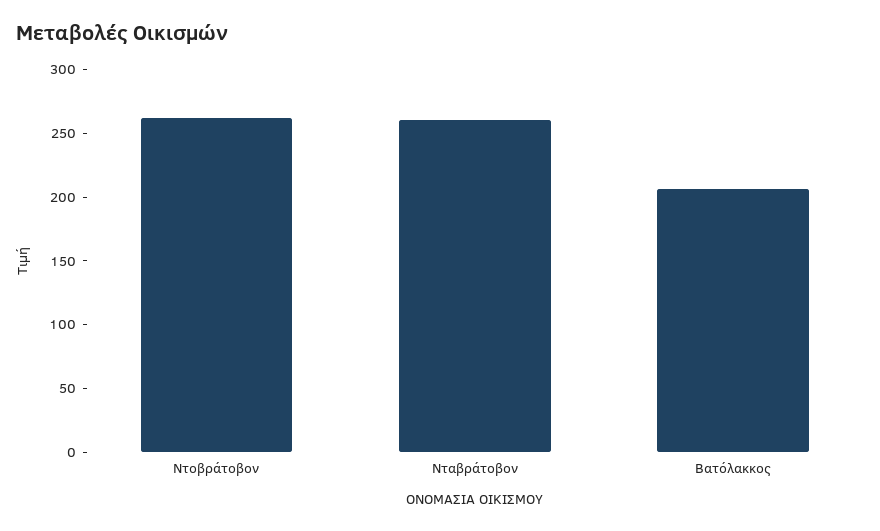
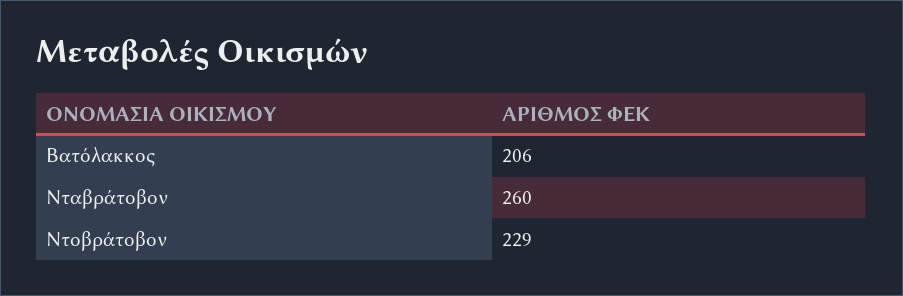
  {
-   "Ντοβράτοβον": 260,
+   "Ντοβράτοβον": 229,
    "Νταβράτοβον": 260,
    "Βατόλακκος": 206
  }

